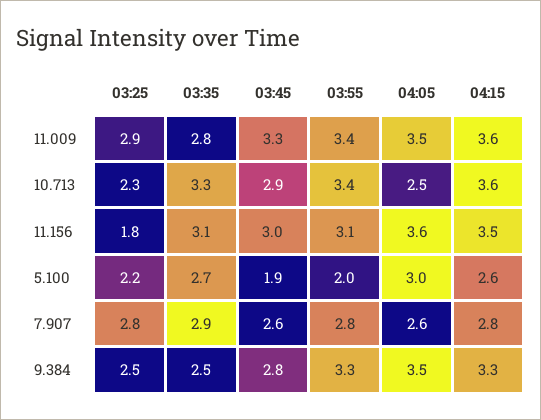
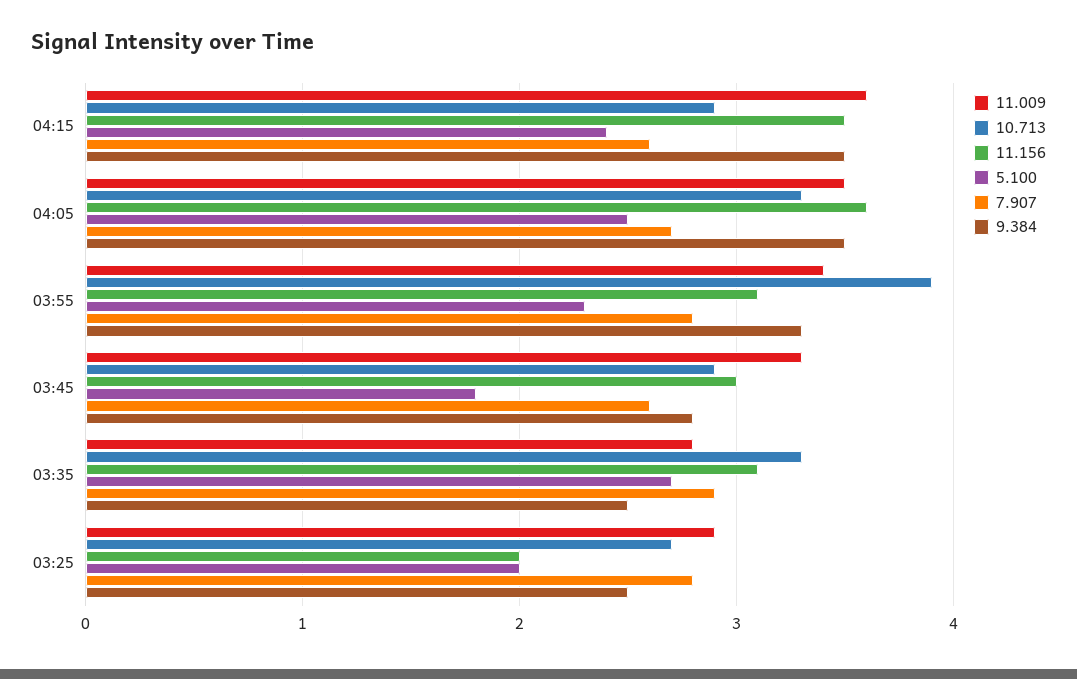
  {
    "11.009": {
      "03:25": 2.9,
      "03:35": 2.8,
      "03:45": 3.3,
      "03:55": 3.4,
      "04:05": 3.5,
      "04:15": 3.6
    },
    "10.713": {
-     "03:25": 2.3,
+     "03:25": 2.7,
      "03:35": 3.3,
      "03:45": 2.9,
-     "03:55": 3.4,
+     "03:55": 3.9,
-     "04:05": 2.5,
+     "04:05": 3.3,
-     "04:15": 3.6
+     "04:15": 2.9
    },
    "11.156": {
-     "03:25": 1.8,
+     "03:25": 2,
      "03:35": 3.1,
      "03:45": 3,
      "03:55": 3.1,
      "04:05": 3.6,
      "04:15": 3.5
    },
    "5.100": {
-     "03:25": 2.2,
+     "03:25": 2,
      "03:35": 2.7,
-     "03:45": 1.9,
+     "03:45": 1.8,
-     "03:55": 2,
+     "03:55": 2.3,
-     "04:05": 3,
+     "04:05": 2.5,
-     "04:15": 2.6
+     "04:15": 2.4
    },
    "7.907": {
      "03:25": 2.8,
      "03:35": 2.9,
      "03:45": 2.6,
      "03:55": 2.8,
-     "04:05": 2.6,
+     "04:05": 2.7,
-     "04:15": 2.8
+     "04:15": 2.6
    },
    "9.384": {
      "03:25": 2.5,
      "03:35": 2.5,
      "03:45": 2.8,
      "03:55": 3.3,
      "04:05": 3.5,
-     "04:15": 3.3
+     "04:15": 3.5
    }
  }

